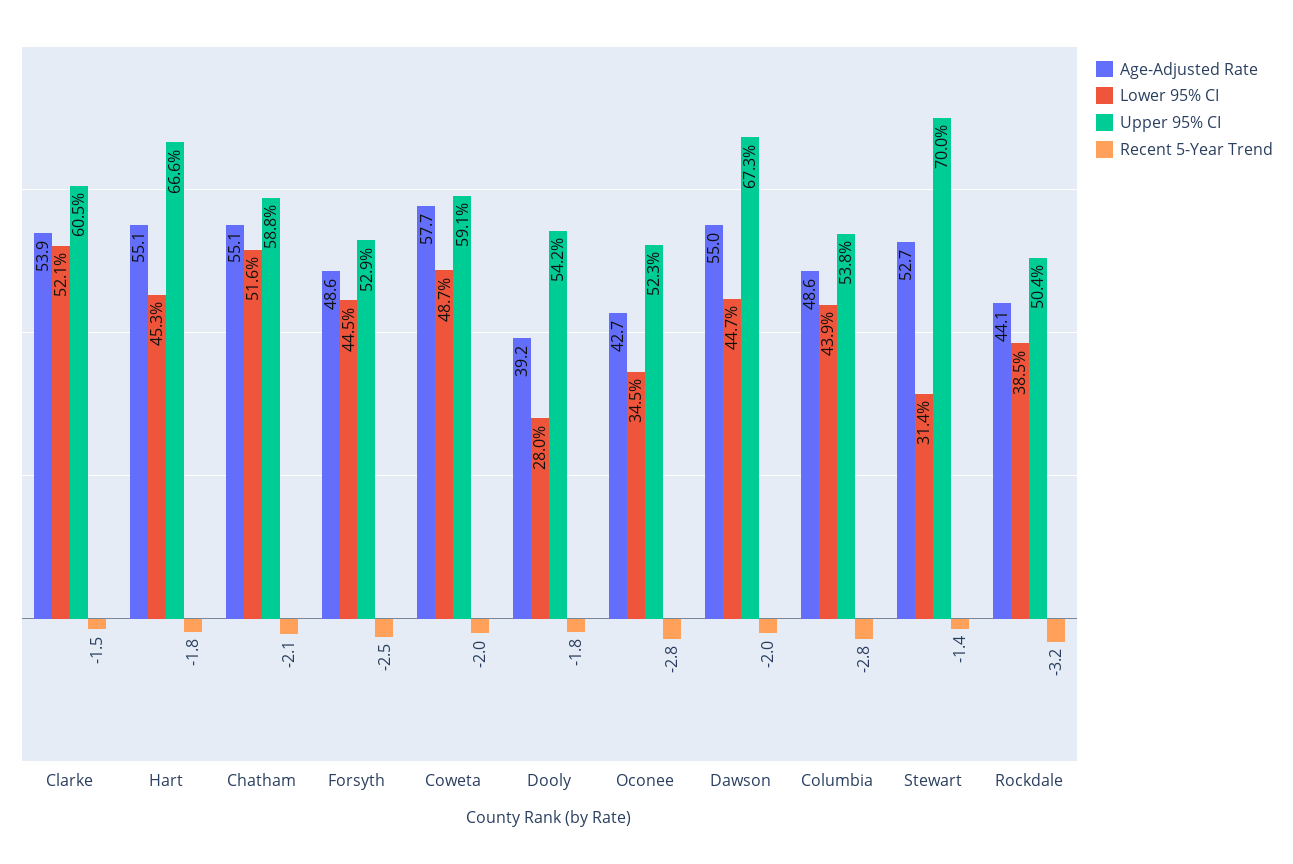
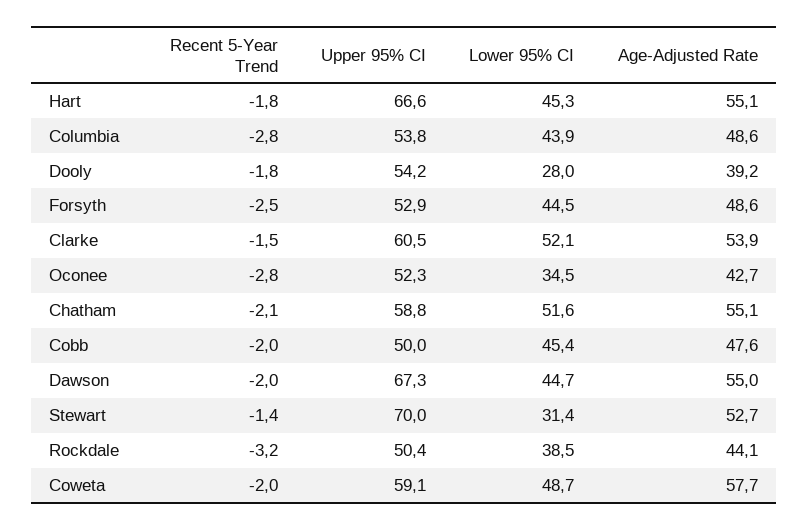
  {
    "Age-Adjusted Rate": {
      "Clarke": 53.9,
      "Hart": 55.1,
      "Chatham": 55.1,
      "Forsyth": 48.6,
      "Coweta": 57.7,
      "Dooly": 39.2,
      "Oconee": 42.7,
      "Dawson": 55,
      "Columbia": 48.6,
      "Stewart": 52.7,
-     "Rockdale": 44.1
+     "Rockdale": 44.1,
+     "Cobb": 47.6
    },
    "Lower 95% CI": {
      "Clarke": 52.1,
      "Hart": 45.3,
      "Chatham": 51.6,
      "Forsyth": 44.5,
      "Coweta": 48.7,
      "Dooly": 28,
      "Oconee": 34.5,
      "Dawson": 44.7,
      "Columbia": 43.9,
      "Stewart": 31.4,
-     "Rockdale": 38.5
+     "Rockdale": 38.5,
+     "Cobb": 45.4
    },
    "Upper 95% CI": {
      "Clarke": 60.5,
      "Hart": 66.6,
      "Chatham": 58.8,
      "Forsyth": 52.9,
      "Coweta": 59.1,
      "Dooly": 54.2,
      "Oconee": 52.3,
      "Dawson": 67.3,
      "Columbia": 53.8,
      "Stewart": 70,
-     "Rockdale": 50.4
+     "Rockdale": 50.4,
+     "Cobb": 50
    },
    "Recent 5-Year Trend": {
      "Clarke": -1.5,
      "Hart": -1.8,
      "Chatham": -2.1,
      "Forsyth": -2.5,
      "Coweta": -2,
      "Dooly": -1.8,
      "Oconee": -2.8,
      "Dawson": -2,
      "Columbia": -2.8,
      "Stewart": -1.4,
-     "Rockdale": -3.2
+     "Rockdale": -3.2,
+     "Cobb": -2
    }
  }

